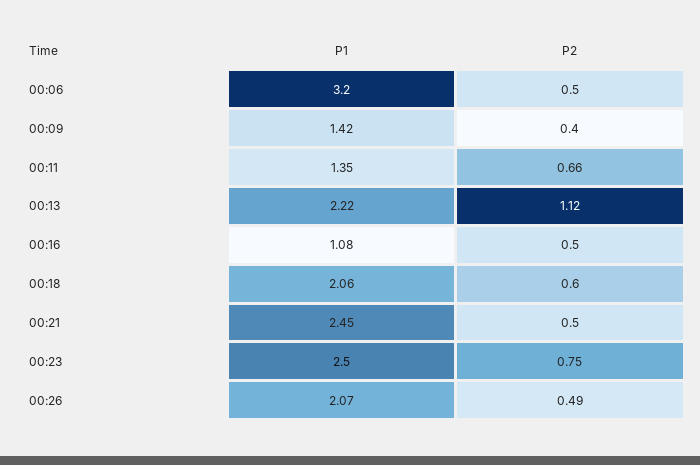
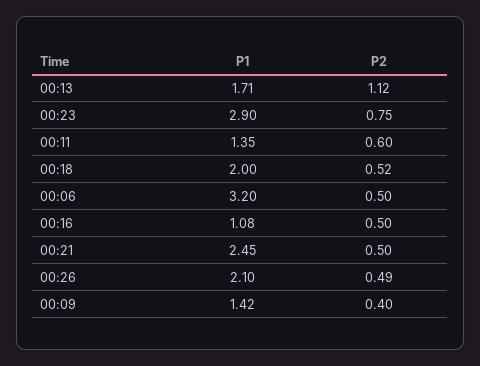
  {
    "P1": {
      "00:06": 3.2,
      "00:09": 1.42,
      "00:11": 1.35,
-     "00:13": 2.22,
+     "00:13": 1.71,
      "00:16": 1.08,
-     "00:18": 2.06,
+     "00:18": 2,
      "00:21": 2.45,
-     "00:23": 2.5,
+     "00:23": 2.9,
-     "00:26": 2.07
+     "00:26": 2.1
    },
    "P2": {
      "00:06": 0.5,
      "00:09": 0.4,
-     "00:11": 0.66,
+     "00:11": 0.6,
      "00:13": 1.12,
      "00:16": 0.5,
-     "00:18": 0.6,
+     "00:18": 0.52,
      "00:21": 0.5,
      "00:23": 0.75,
      "00:26": 0.49
    }
  }

